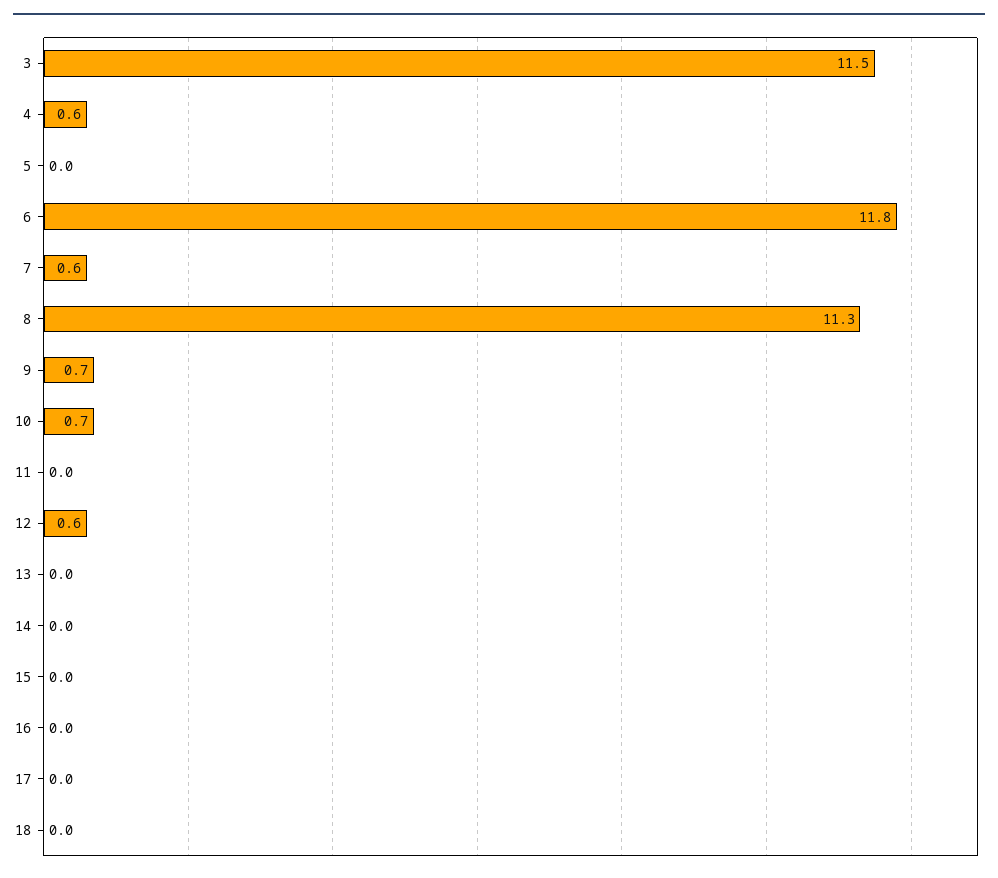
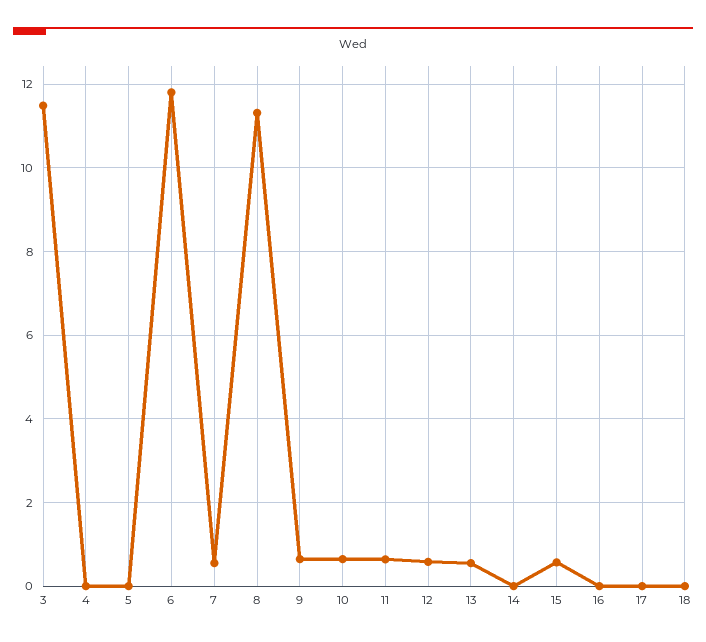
  {
    "3": 11.5,
-   "4": 0.6,
+   "4": 0,
    "5": 0,
    "6": 11.8,
    "7": 0.6,
    "8": 11.3,
    "9": 0.7,
    "10": 0.7,
-   "11": 0,
+   "11": 0.6,
    "12": 0.6,
-   "13": 0,
+   "13": 0.6,
    "14": 0,
-   "15": 0,
+   "15": 0.6,
    "16": 0,
    "17": 0,
    "18": 0
  }

